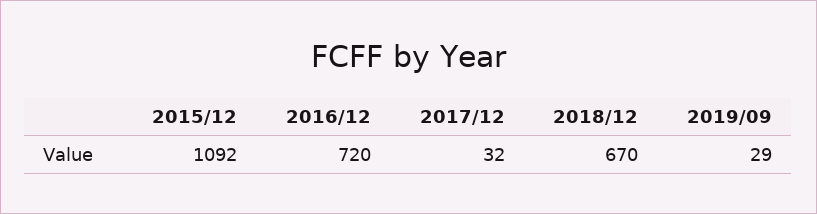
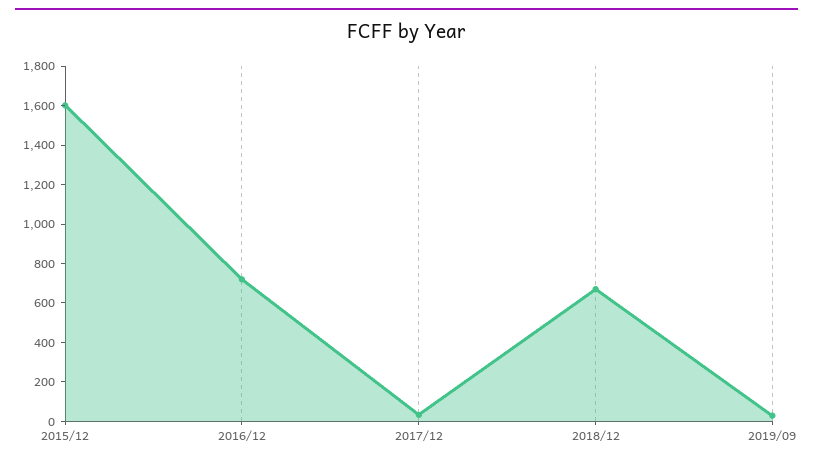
  {
-   "2015/12": 1092,
+   "2015/12": 1600,
    "2016/12": 720,
    "2017/12": 32,
    "2018/12": 670,
    "2019/09": 29
  }

